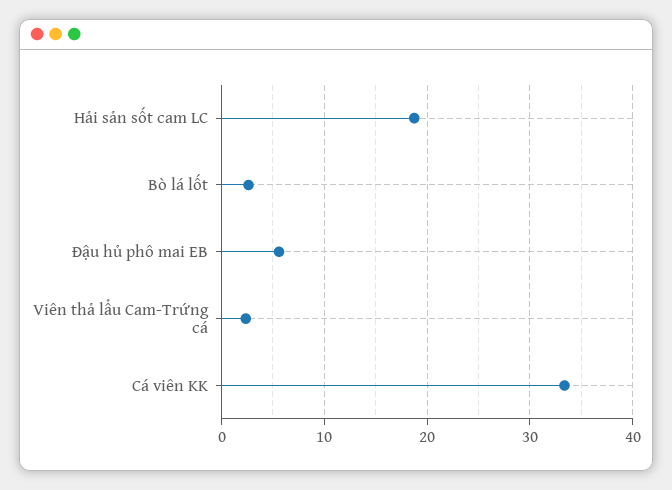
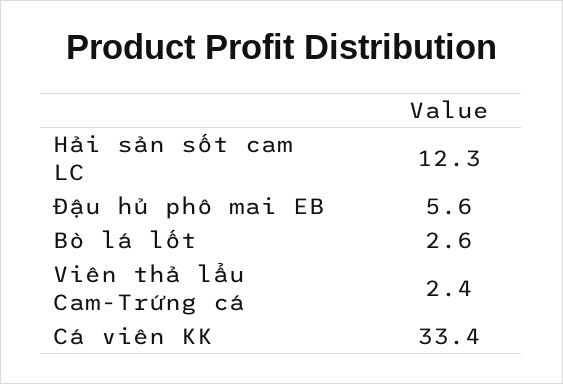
  {
-   "Hải sản sốt cam LC": 19,
+   "Hải sản sốt cam LC": 12.3,
    "Bò lá lốt": 2.6,
    "Đậu hủ phô mai EB": 5.6,
    "Viên thả lẩu Cam-Trứng cá": 2.4,
    "Cá viên KK": 33.4
  }

